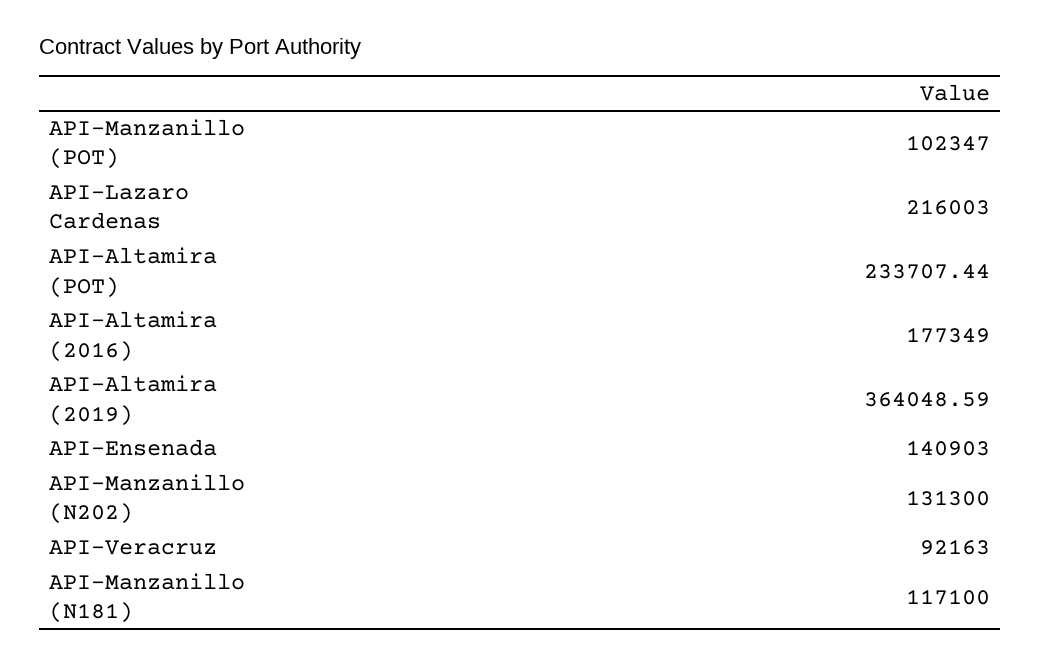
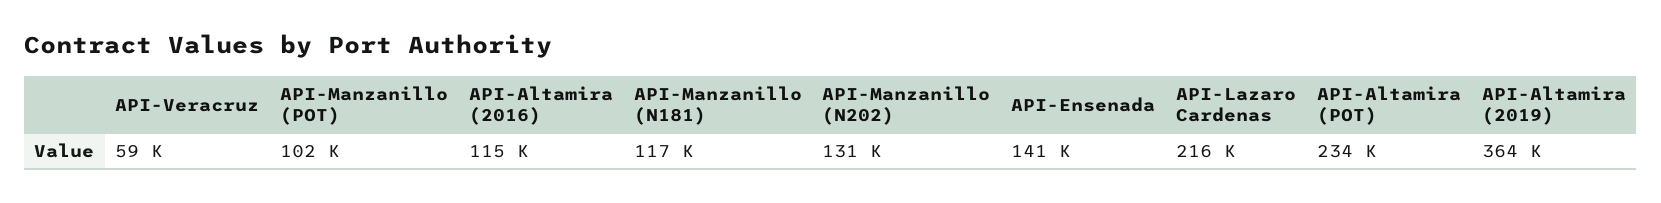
  {
    "API-Manzanillo (POT)": 102347,
    "API-Lazaro Cardenas": 216003,
    "API-Altamira (POT)": 233707.44,
-   "API-Altamira (2016)": 177349,
+   "API-Altamira (2016)": 115000,
    "API-Altamira (2019)": 364048.59,
    "API-Ensenada": 140903,
    "API-Manzanillo (N202)": 131300,
-   "API-Veracruz": 92163,
+   "API-Veracruz": 59000,
    "API-Manzanillo (N181)": 117100
  }

